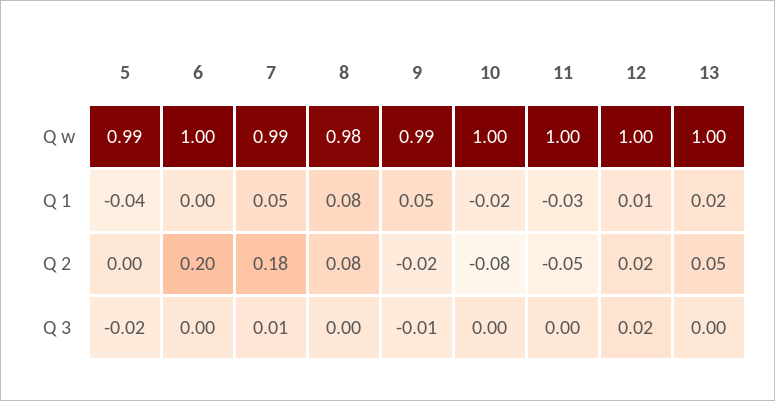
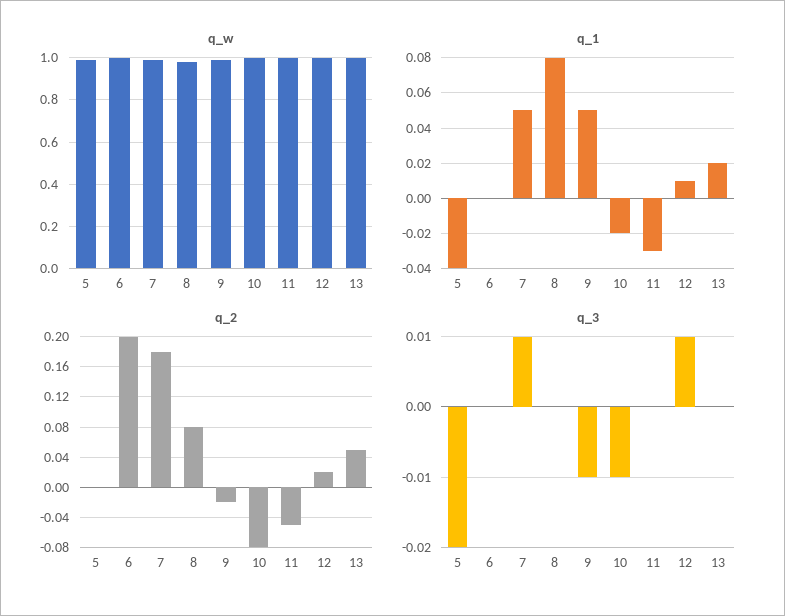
  {
    "Q w": {
      "5": 0.99,
      "6": 1,
      "7": 0.99,
      "8": 0.98,
      "9": 0.99,
      "10": 1,
      "11": 1,
      "12": 1,
      "13": 1
    },
    "Q 1": {
      "5": -0.04,
      "6": 0,
      "7": 0.05,
      "8": 0.08,
      "9": 0.05,
      "10": -0.02,
      "11": -0.03,
      "12": 0.01,
      "13": 0.02
    },
    "Q 2": {
      "5": 0,
      "6": 0.2,
      "7": 0.18,
      "8": 0.08,
      "9": -0.02,
      "10": -0.08,
      "11": -0.05,
      "12": 0.02,
      "13": 0.05
    },
    "Q 3": {
      "5": -0.02,
      "6": 0,
      "7": 0.01,
      "8": 0,
      "9": -0.01,
-     "10": 0,
+     "10": -0.01,
      "11": 0,
-     "12": 0.02,
+     "12": 0.01,
      "13": 0
    }
  }

